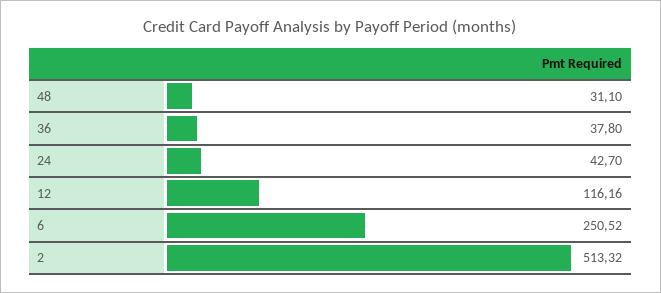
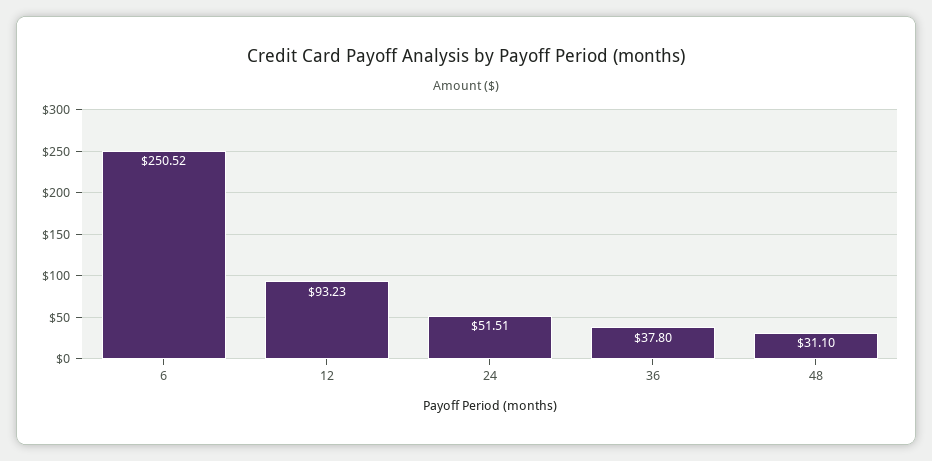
  {
    "48": 31.1,
    "36": 37.8,
-   "24": 42.7,
+   "24": 51.51,
-   "12": 116.16,
+   "12": 93.23,
-   "6": 250.52,
+   "6": 250.52
-   "2": 513.32
  }

